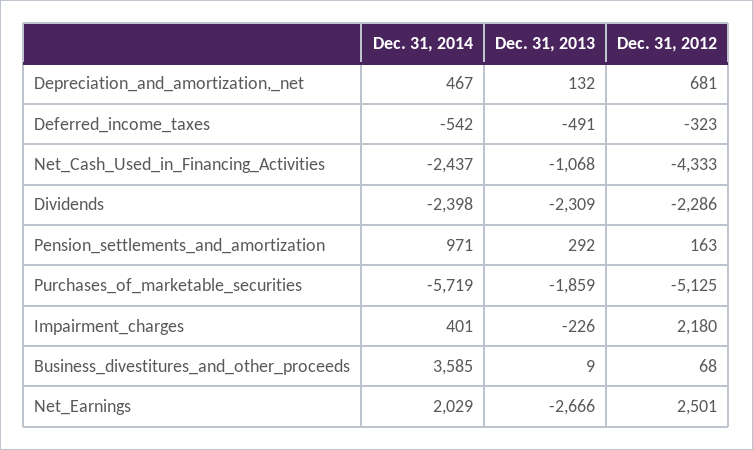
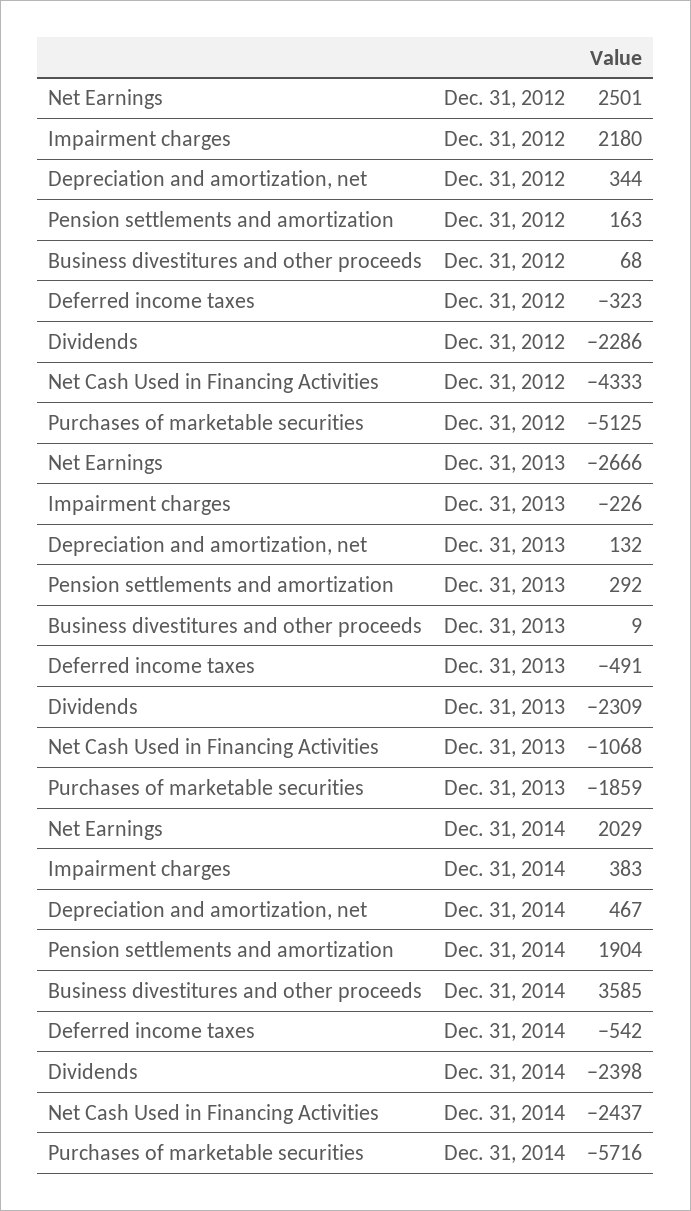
  {
    "Dec. 31, 2014": {
      "Depreciation_and_amortization,_net": 467,
      "Deferred_income_taxes": -542,
      "Net_Cash_Used_in_Financing_Activities": -2437,
      "Dividends": -2398,
-     "Pension_settlements_and_amortization": 971,
+     "Pension_settlements_and_amortization": 1904,
-     "Purchases_of_marketable_securities": -5719,
+     "Purchases_of_marketable_securities": -5716,
-     "Impairment_charges": 401,
+     "Impairment_charges": 383,
      "Business_divestitures_and_other_proceeds": 3585,
      "Net_Earnings": 2029
    },
    "Dec. 31, 2013": {
      "Depreciation_and_amortization,_net": 132,
      "Deferred_income_taxes": -491,
      "Net_Cash_Used_in_Financing_Activities": -1068,
      "Dividends": -2309,
      "Pension_settlements_and_amortization": 292,
      "Purchases_of_marketable_securities": -1859,
      "Impairment_charges": -226,
      "Business_divestitures_and_other_proceeds": 9,
      "Net_Earnings": -2666
    },
    "Dec. 31, 2012": {
-     "Depreciation_and_amortization,_net": 681,
+     "Depreciation_and_amortization,_net": 344,
      "Deferred_income_taxes": -323,
      "Net_Cash_Used_in_Financing_Activities": -4333,
      "Dividends": -2286,
      "Pension_settlements_and_amortization": 163,
      "Purchases_of_marketable_securities": -5125,
      "Impairment_charges": 2180,
      "Business_divestitures_and_other_proceeds": 68,
      "Net_Earnings": 2501
    }
  }

